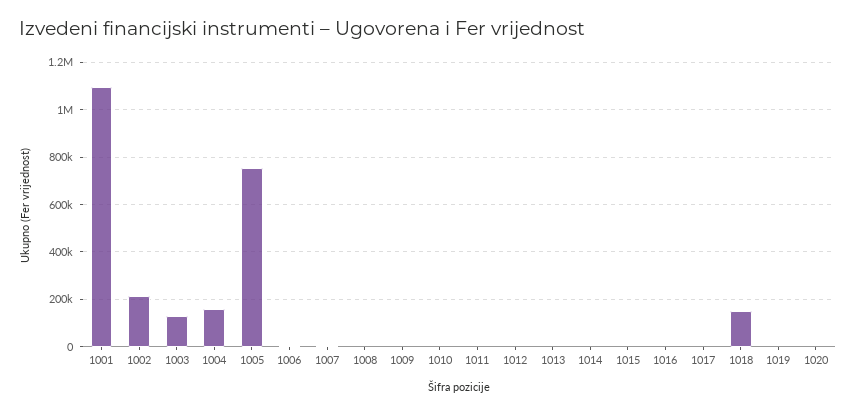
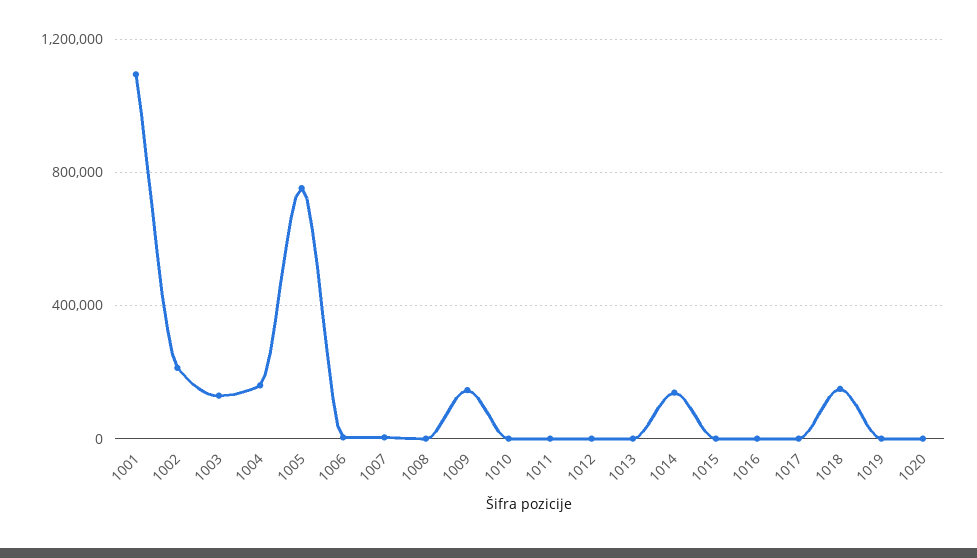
  {
    "1001": 1100000,
    "1002": 200000,
    "1003": 150000,
    "1004": 150000,
    "1005": 750000,
    "1006": 0,
    "1007": 0,
    "1008": 0,
-   "1009": 0,
+   "1009": 150000,
    "1010": 0,
    "1011": 0,
    "1012": 0,
    "1013": 0,
-   "1014": 0,
+   "1014": 150000,
    "1015": 0,
    "1016": 0,
    "1017": 0,
    "1018": 150000,
    "1019": 0,
    "1020": 0
  }

